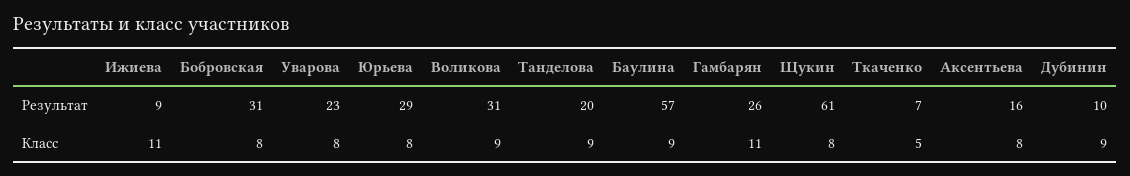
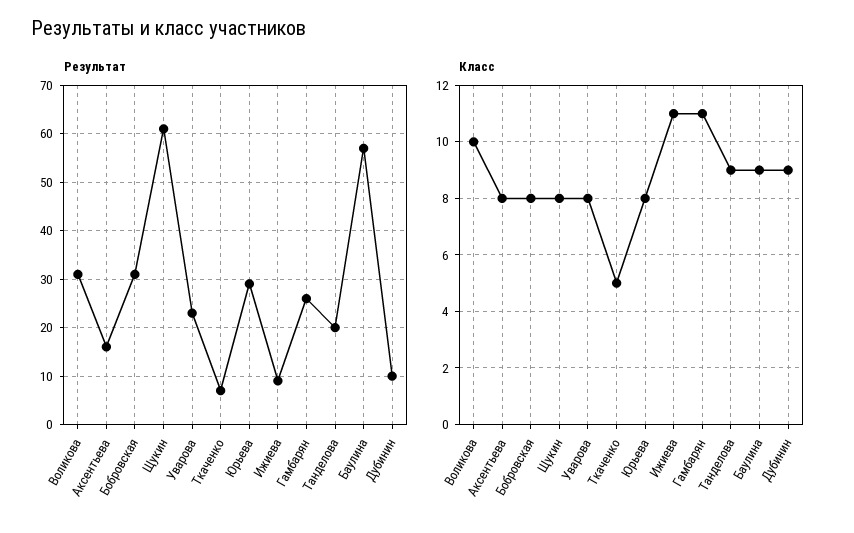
  {
    "Результат": {
      "Ижиева": 9,
      "Бобровская": 31,
      "Уварова": 23,
      "Юрьева": 29,
      "Воликова": 31,
      "Танделова": 20,
      "Баулина": 57,
      "Гамбарян": 26,
      "Щукин": 61,
      "Ткаченко": 7,
      "Аксентьева": 16,
      "Дубинин": 10
    },
    "Класс": {
      "Ижиева": 11,
      "Бобровская": 8,
      "Уварова": 8,
      "Юрьева": 8,
-     "Воликова": 9,
+     "Воликова": 10,
      "Танделова": 9,
      "Баулина": 9,
      "Гамбарян": 11,
      "Щукин": 8,
      "Ткаченко": 5,
      "Аксентьева": 8,
      "Дубинин": 9
    }
  }

